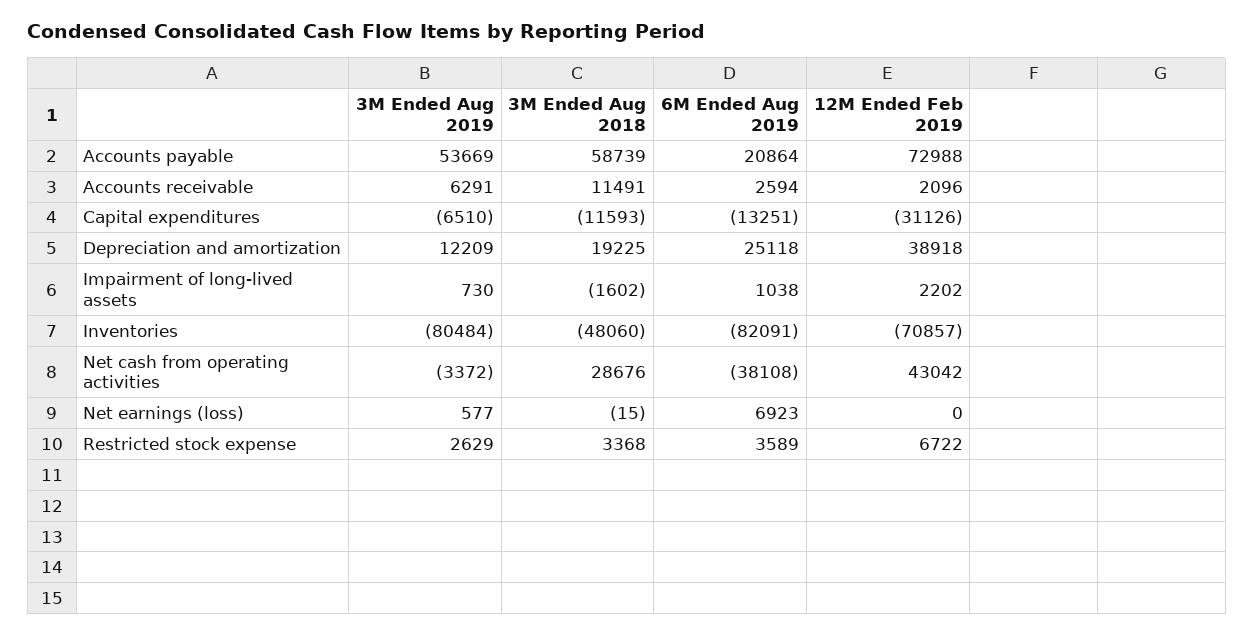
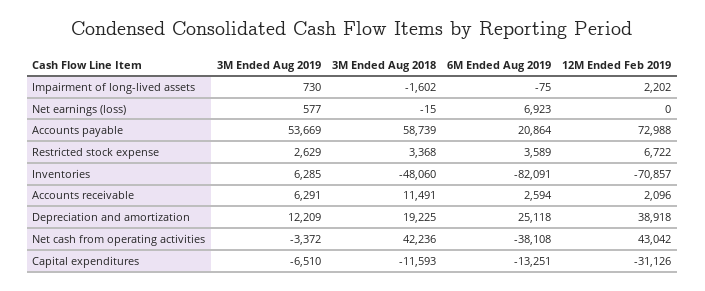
  {
    "3M Ended Aug 2019": {
      "Accounts payable": 53669,
      "Accounts receivable": 6291,
      "Capital expenditures": -6510,
      "Depreciation and amortization": 12209,
      "Impairment of long-lived assets": 730,
-     "Inventories": -80484,
+     "Inventories": 6285,
      "Net cash from operating activities": -3372,
      "Net earnings (loss)": 577,
      "Restricted stock expense": 2629
    },
    "3M Ended Aug 2018": {
      "Accounts payable": 58739,
      "Accounts receivable": 11491,
      "Capital expenditures": -11593,
      "Depreciation and amortization": 19225,
      "Impairment of long-lived assets": -1602,
      "Inventories": -48060,
-     "Net cash from operating activities": 28676,
+     "Net cash from operating activities": 42236,
      "Net earnings (loss)": -15,
      "Restricted stock expense": 3368
    },
    "6M Ended Aug 2019": {
      "Accounts payable": 20864,
      "Accounts receivable": 2594,
      "Capital expenditures": -13251,
      "Depreciation and amortization": 25118,
-     "Impairment of long-lived assets": 1038,
+     "Impairment of long-lived assets": -75,
      "Inventories": -82091,
      "Net cash from operating activities": -38108,
      "Net earnings (loss)": 6923,
      "Restricted stock expense": 3589
    },
    "12M Ended Feb 2019": {
      "Accounts payable": 72988,
      "Accounts receivable": 2096,
      "Capital expenditures": -31126,
      "Depreciation and amortization": 38918,
      "Impairment of long-lived assets": 2202,
      "Inventories": -70857,
      "Net cash from operating activities": 43042,
      "Net earnings (loss)": 0,
      "Restricted stock expense": 6722
    }
  }

